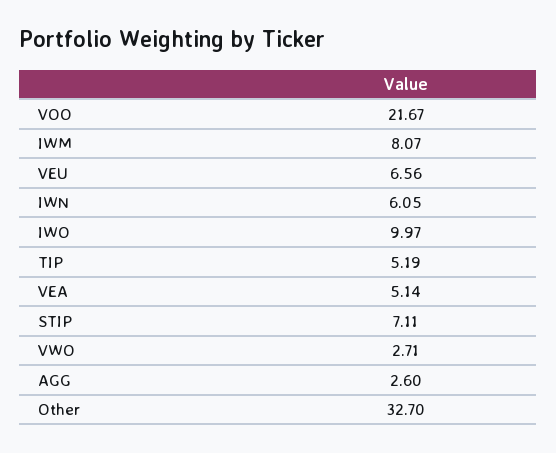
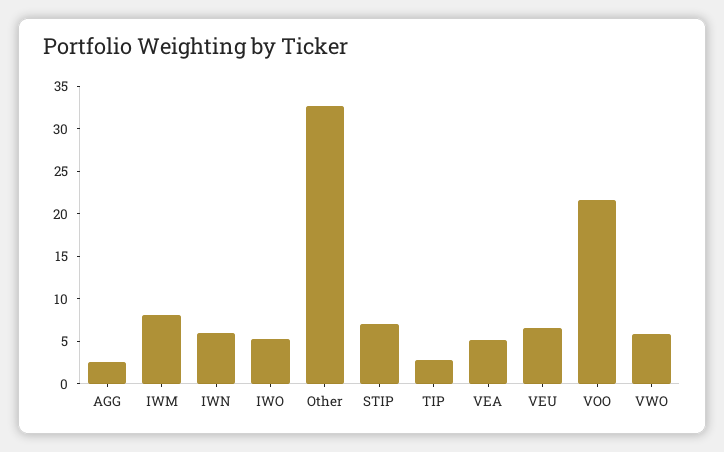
  {
    "VOO": 21.67,
    "IWM": 8.07,
    "VEU": 6.56,
    "IWN": 6.05,
-   "IWO": 9.97,
+   "IWO": 5,
-   "TIP": 5.19,
+   "TIP": 3,
    "VEA": 5.14,
    "STIP": 7.11,
-   "VWO": 2.71,
+   "VWO": 6,
    "AGG": 2.6,
    "Other": 32.7
  }

